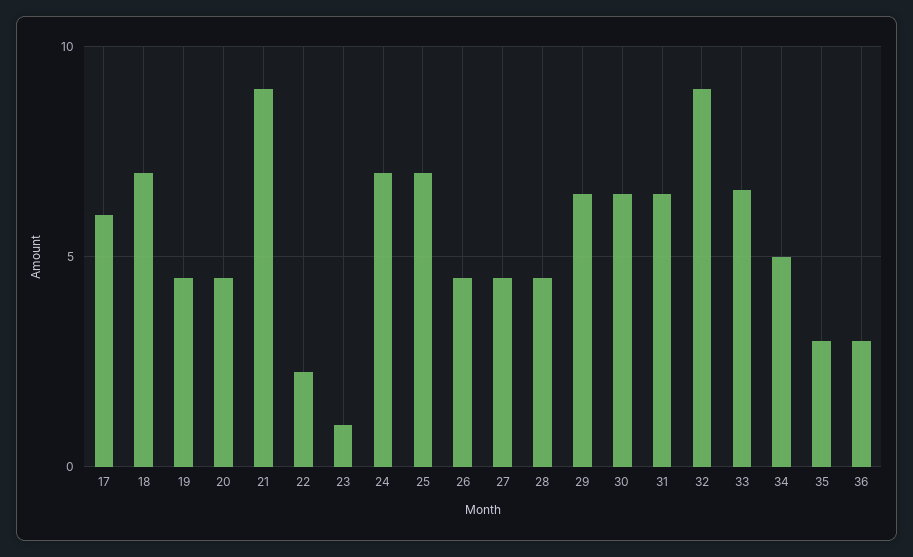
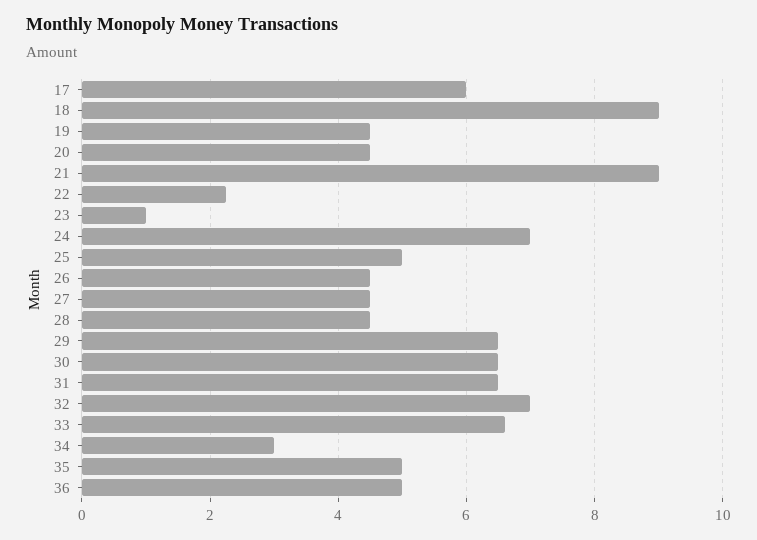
  {
    "17": 6,
-   "18": 7,
+   "18": 9,
    "19": 4.6,
    "20": 4.6,
    "21": 9,
    "22": 2.2,
    "23": 1,
    "24": 7,
-   "25": 7,
+   "25": 5,
    "26": 4.6,
    "27": 4.6,
    "28": 4.6,
    "29": 6.6,
    "30": 6.6,
    "31": 6.6,
-   "32": 9,
+   "32": 7,
    "33": 6.6,
-   "34": 5,
+   "34": 3,
-   "35": 3,
+   "35": 5,
-   "36": 3
+   "36": 5
  }

